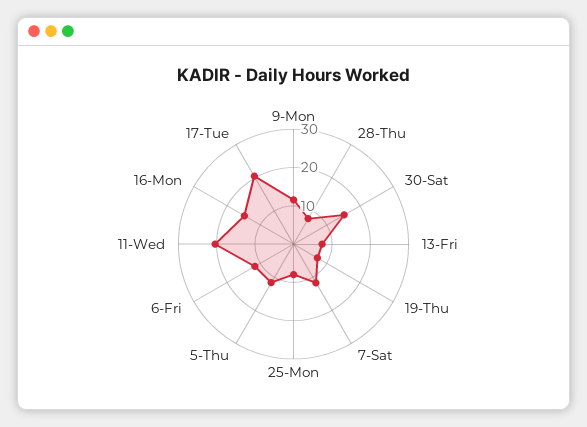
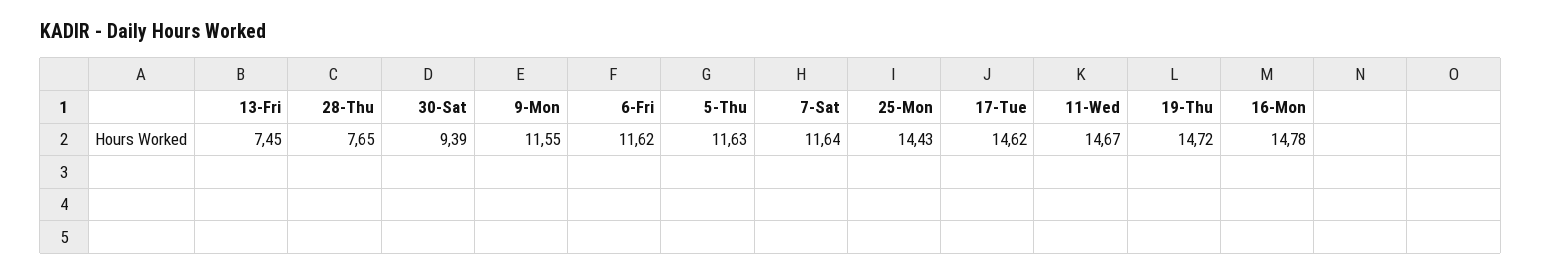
  {
    "9-Mon": 11.55,
    "28-Thu": 7.65,
-   "30-Sat": 15,
+   "30-Sat": 9.39,
    "13-Fri": 7.45,
-   "19-Thu": 7.5,
+   "19-Thu": 14.72,
    "7-Sat": 11.64,
-   "25-Mon": 7.5,
+   "25-Mon": 14.43,
    "5-Thu": 11.63,
    "6-Fri": 11.62,
-   "11-Wed": 20,
+   "11-Wed": 14.67,
    "16-Mon": 14.78,
-   "17-Tue": 20
+   "17-Tue": 14.62
  }

